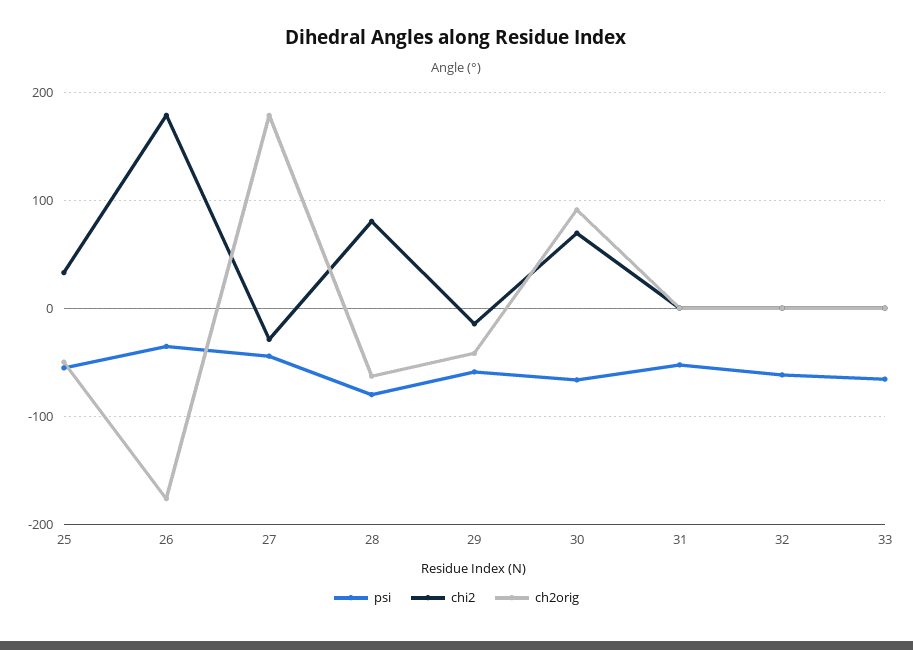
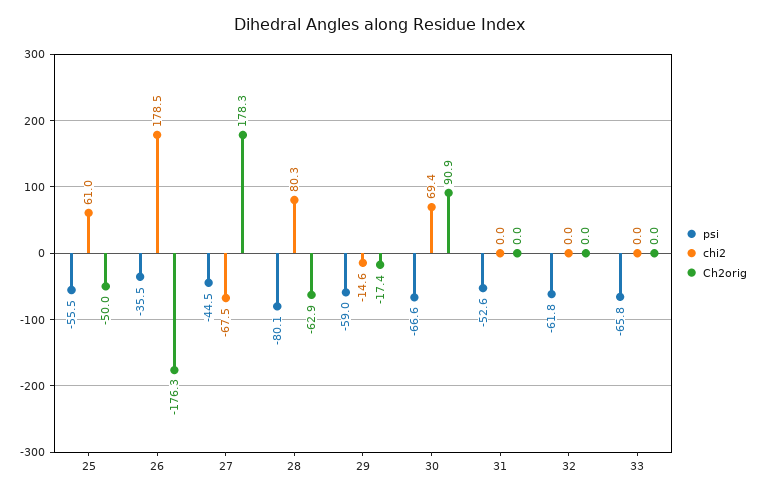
  {
    "psi": {
      "25": -55.5,
      "26": -35.5,
      "27": -44.5,
      "28": -80.1,
      "29": -59,
      "30": -66.6,
      "31": -52.6,
      "32": -61.8,
      "33": -65.8
    },
    "chi2": {
-     "25": 30,
+     "25": 61,
      "26": 178.5,
-     "27": -30,
+     "27": -67.5,
      "28": 80.3,
      "29": -14.6,
      "30": 69.4,
      "31": 0,
      "32": 0,
      "33": 0
    },
    "ch2orig": {
      "25": -50,
      "26": -176.3,
      "27": 178.3,
      "28": -62.9,
-     "29": -40,
+     "29": -17.4,
      "30": 90.9,
      "31": 0,
      "32": 0,
      "33": 0
    }
  }

